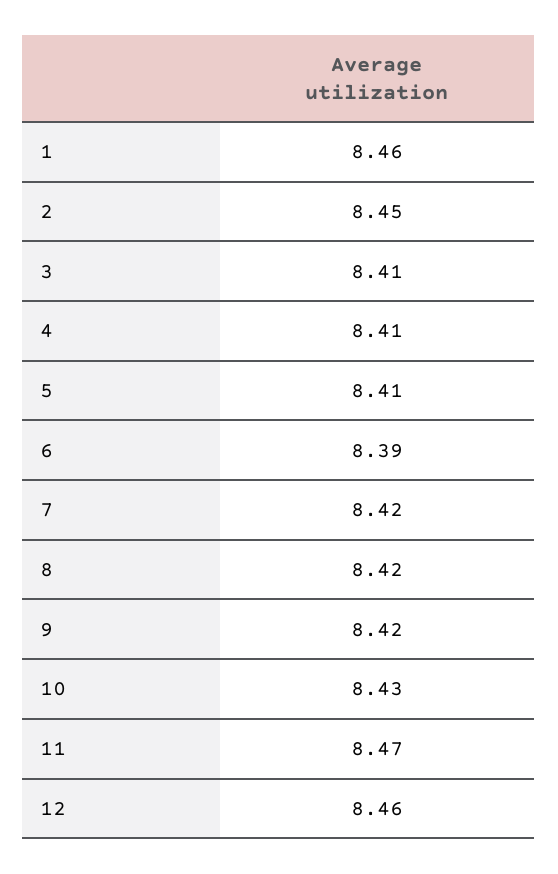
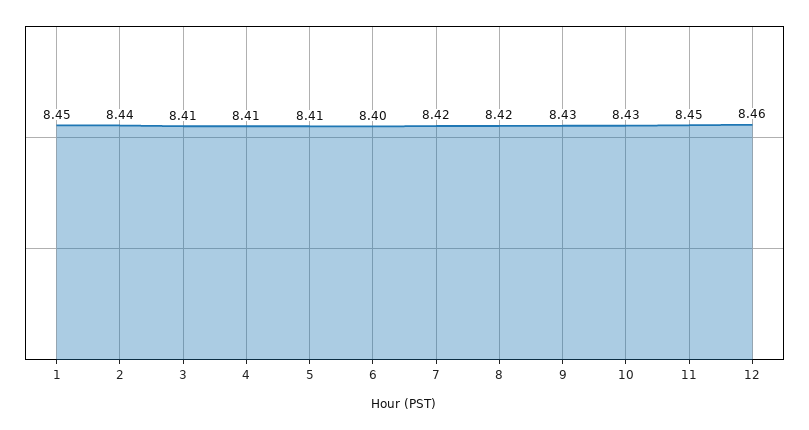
  {
-   "1": 8.46,
+   "1": 8.45,
-   "2": 8.45,
+   "2": 8.44,
    "3": 8.41,
    "4": 8.41,
    "5": 8.41,
-   "6": 8.39,
+   "6": 8.4,
    "7": 8.42,
    "8": 8.42,
-   "9": 8.42,
+   "9": 8.43,
    "10": 8.43,
-   "11": 8.47,
+   "11": 8.45,
    "12": 8.46
  }

